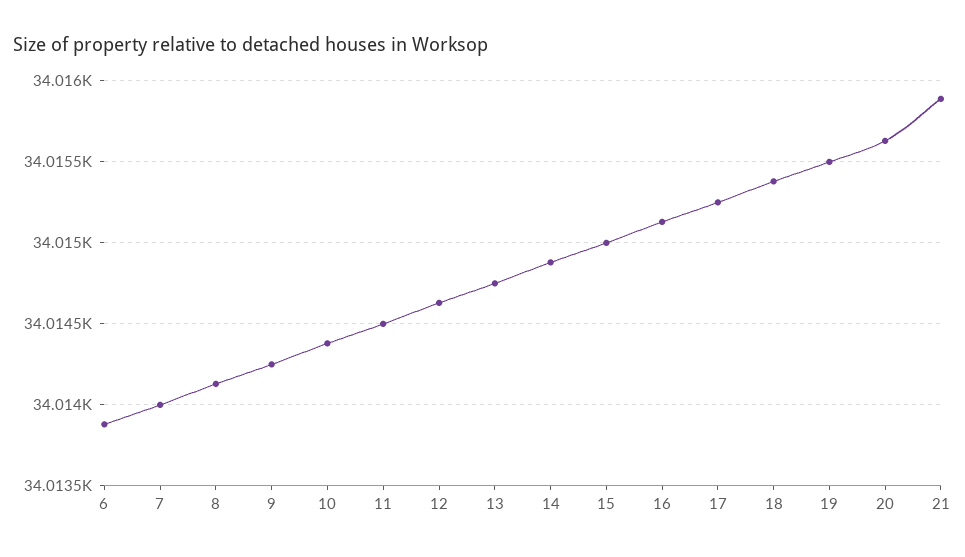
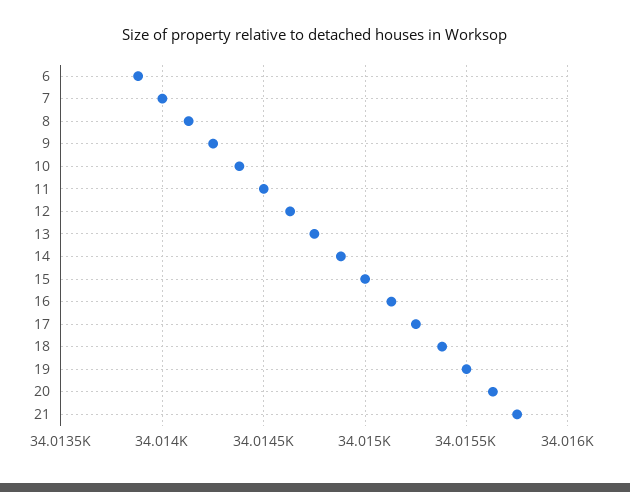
  {
    "6": 34013.9,
    "7": 34014,
    "8": 34014.15,
    "9": 34014.25,
    "10": 34014.4,
    "11": 34014.5,
    "12": 34014.65,
    "13": 34014.75,
    "14": 34014.9,
    "15": 34015,
    "16": 34015.15,
    "17": 34015.25,
    "18": 34015.4,
    "19": 34015.5,
    "20": 34015.65,
-   "21": 34015.9
+   "21": 34015.75
  }

